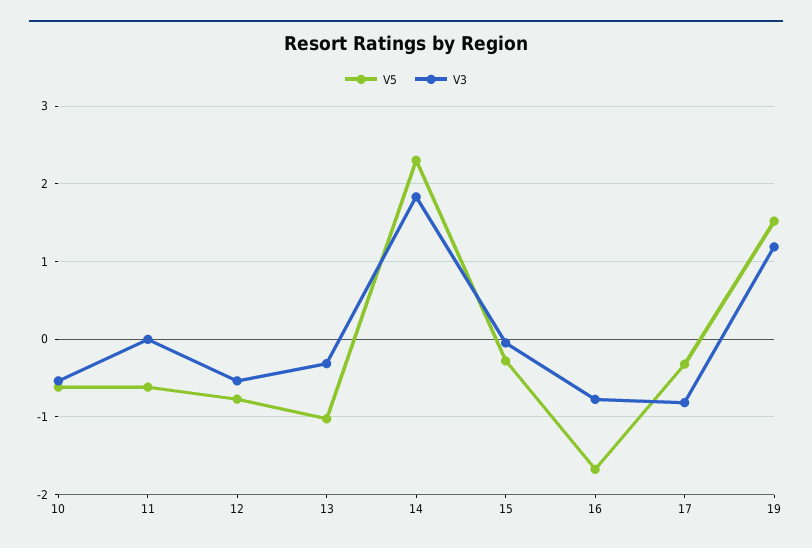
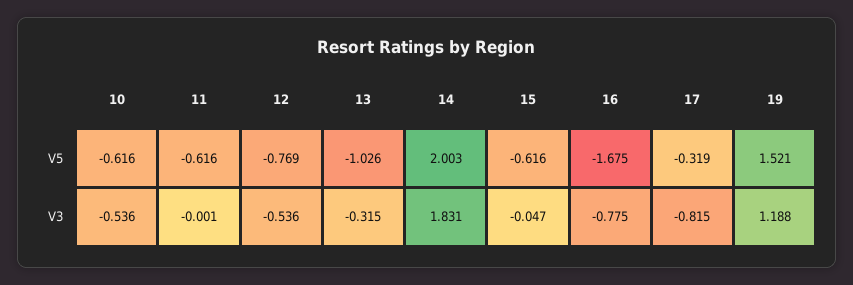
  {
    "V5": {
      "10": -0.616,
      "11": -0.616,
      "12": -0.769,
      "13": -1.026,
-     "14": 2.3,
+     "14": 2.003,
-     "15": -0.3,
+     "15": -0.616,
      "16": -1.675,
      "17": -0.319,
      "19": 1.521
    },
    "V3": {
      "10": -0.536,
      "11": -0.001,
      "12": -0.536,
      "13": -0.315,
      "14": 1.831,
      "15": -0.047,
      "16": -0.775,
      "17": -0.815,
      "19": 1.188
    }
  }

